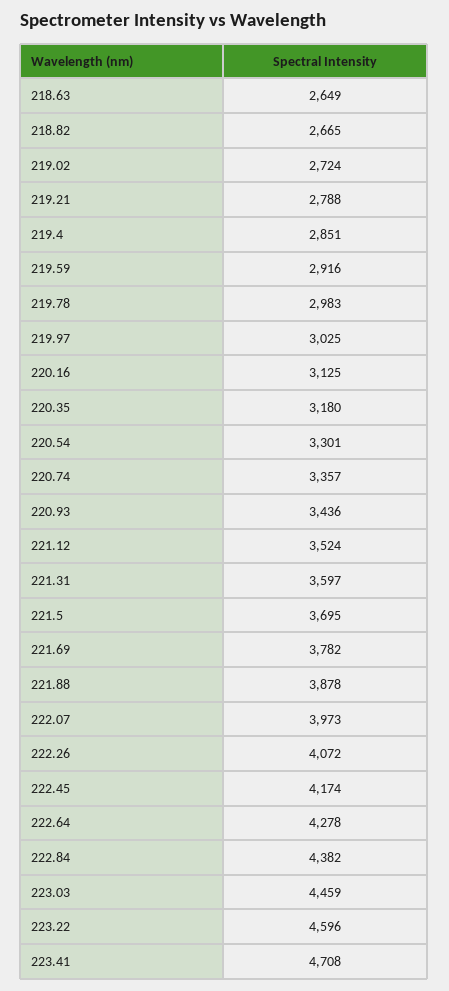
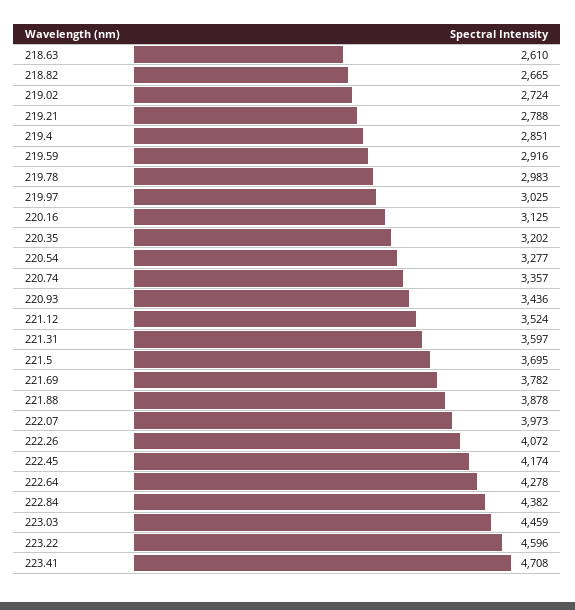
  {
-   "218.63": 2649,
+   "218.63": 2610,
    "218.82": 2665,
    "219.02": 2724,
    "219.21": 2788,
    "219.4": 2851,
    "219.59": 2916,
    "219.78": 2983,
    "219.97": 3025,
    "220.16": 3125,
-   "220.35": 3180,
+   "220.35": 3202,
-   "220.54": 3301,
+   "220.54": 3277,
    "220.74": 3357,
    "220.93": 3436,
    "221.12": 3524,
    "221.31": 3597,
    "221.5": 3695,
    "221.69": 3782,
    "221.88": 3878,
    "222.07": 3973,
    "222.26": 4072,
    "222.45": 4174,
    "222.64": 4278,
    "222.84": 4382,
    "223.03": 4459,
    "223.22": 4596,
    "223.41": 4708
  }

